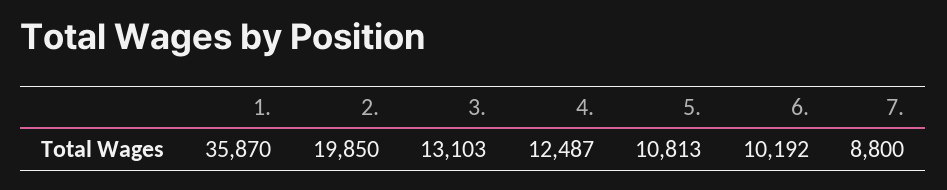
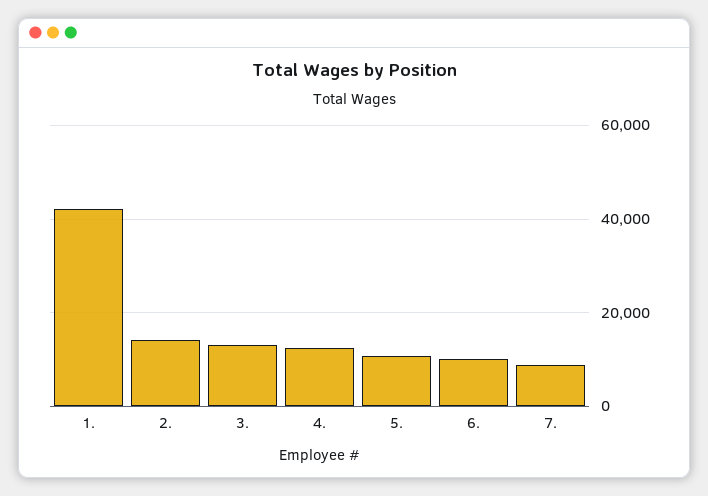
  {
-   "1.": 35870,
+   "1.": 42000,
-   "2.": 19850,
+   "2.": 14000,
    "3.": 13103,
    "4.": 12487,
    "5.": 10813,
    "6.": 10192,
    "7.": 8800
  }

